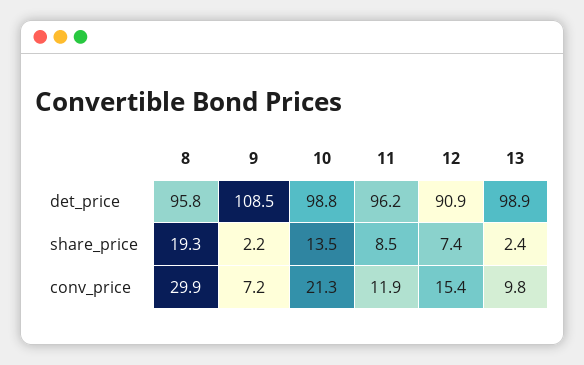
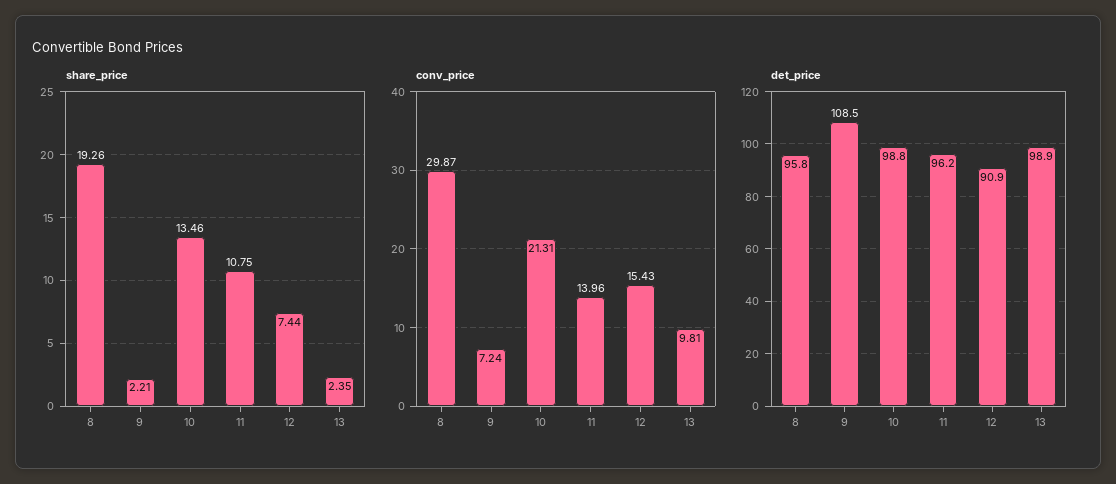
  {
    "det_price": {
      "8": 95.8,
      "9": 108.5,
      "10": 98.8,
      "11": 96.2,
      "12": 90.9,
      "13": 98.9
    },
    "share_price": {
      "8": 19.26,
      "9": 2.21,
      "10": 13.46,
-     "11": 8.5,
+     "11": 10.75,
      "12": 7.44,
      "13": 2.35
    },
    "conv_price": {
      "8": 29.87,
      "9": 7.24,
      "10": 21.31,
-     "11": 11.9,
+     "11": 13.96,
      "12": 15.43,
      "13": 9.81
    }
  }

